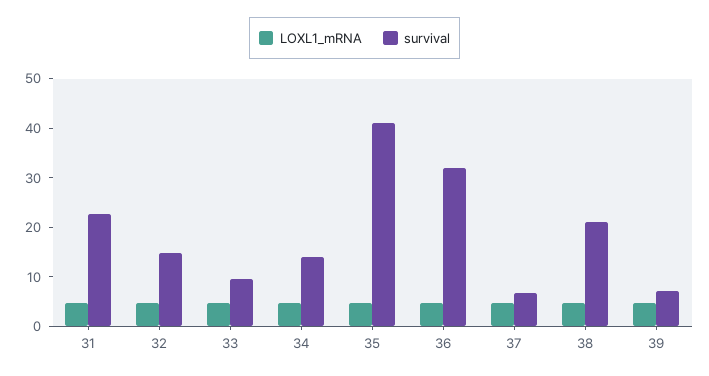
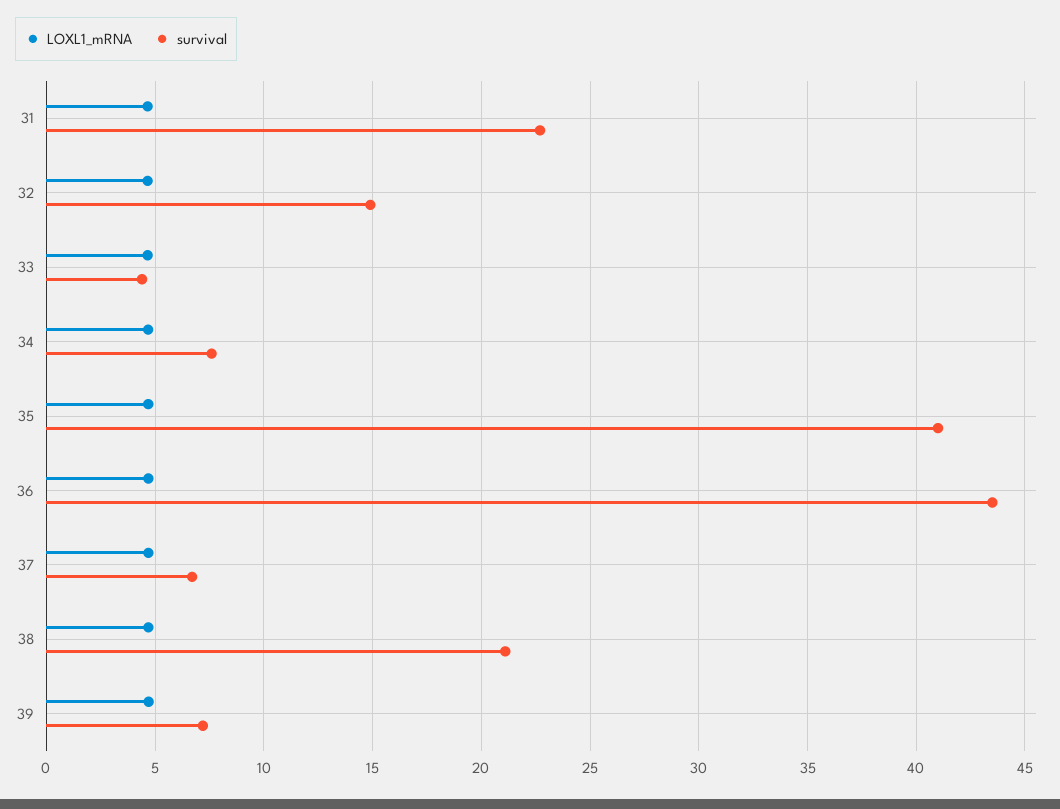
  {
    "LOXL1_mRNA": {
      "31": 4.5,
      "32": 4.5,
      "33": 4.5,
      "34": 4.5,
      "35": 4.5,
      "36": 4.5,
      "37": 4.5,
      "38": 4.5,
      "39": 4.5
    },
    "survival": {
      "31": 22.5,
      "32": 15,
-     "33": 10,
+     "33": 4.5,
-     "34": 14,
+     "34": 7.5,
      "35": 41,
-     "36": 32,
+     "36": 43.5,
      "37": 6.5,
      "38": 21,
      "39": 7
    }
  }

